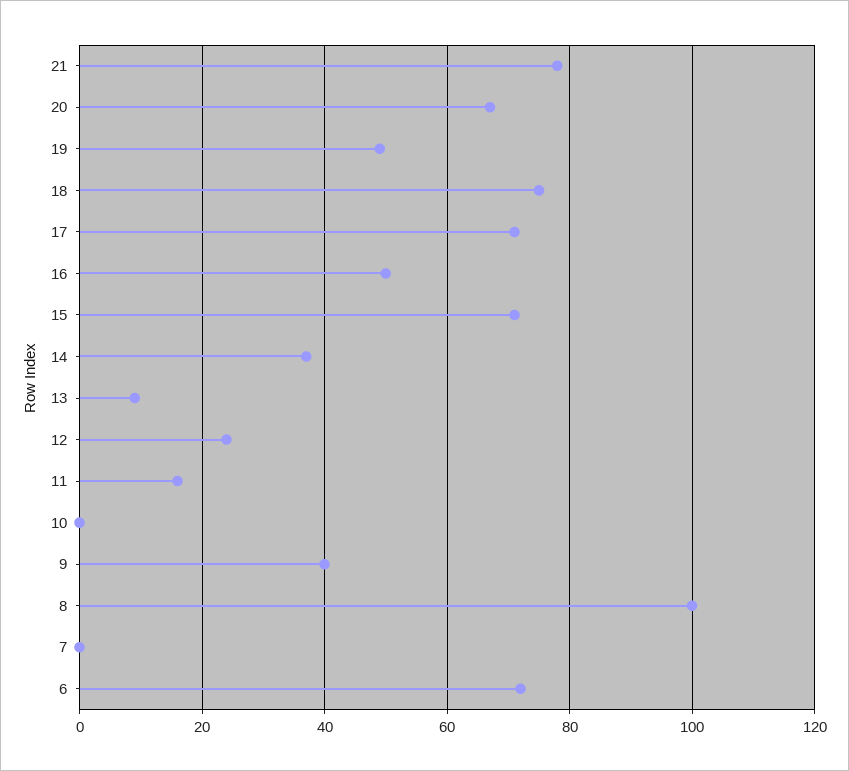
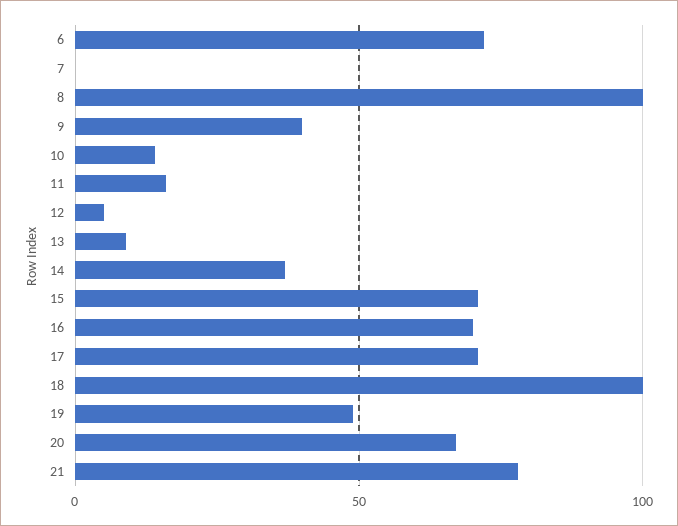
  {
    "21": 80,
    "20": 65,
    "19": 50,
-   "18": 75,
+   "18": 100,
    "17": 70,
-   "16": 50,
+   "16": 70,
    "15": 70,
    "14": 35,
    "13": 10,
-   "12": 25,
+   "12": 5,
    "11": 15,
-   "10": 0,
+   "10": 15,
    "9": 40,
    "8": 100,
    "7": 0,
    "6": 70
  }

